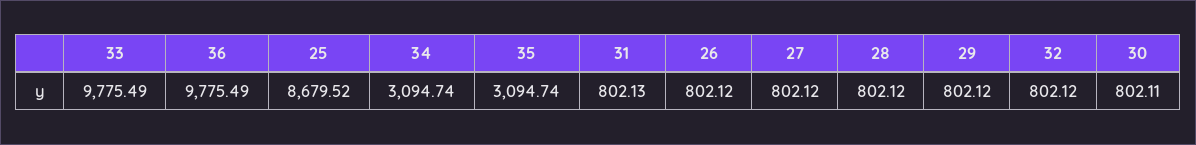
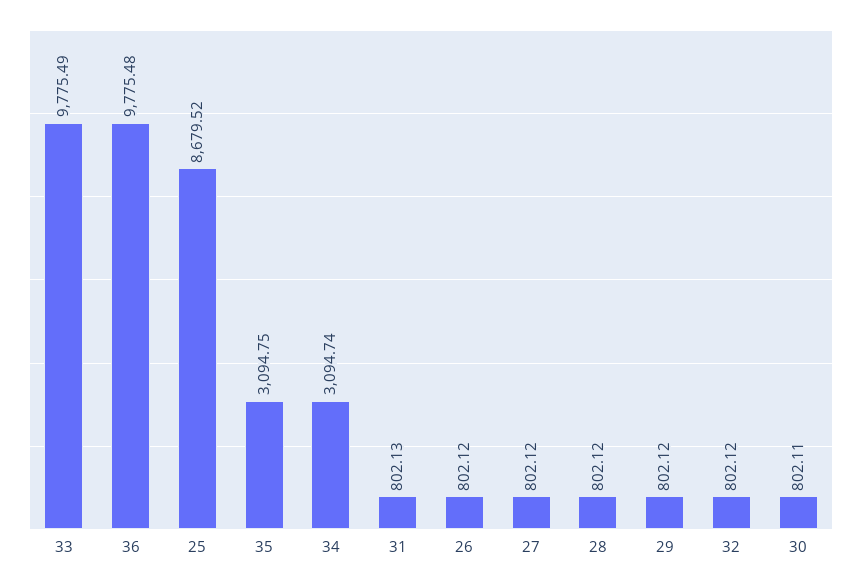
  {
    "33": 9775.49,
-   "36": 9775.49,
+   "36": 9775.48,
    "25": 8679.52,
    "34": 3094.74,
-   "35": 3094.74,
+   "35": 3094.75,
    "31": 802.13,
    "26": 802.12,
    "27": 802.12,
    "28": 802.12,
    "29": 802.12,
    "32": 802.12,
    "30": 802.11
  }

